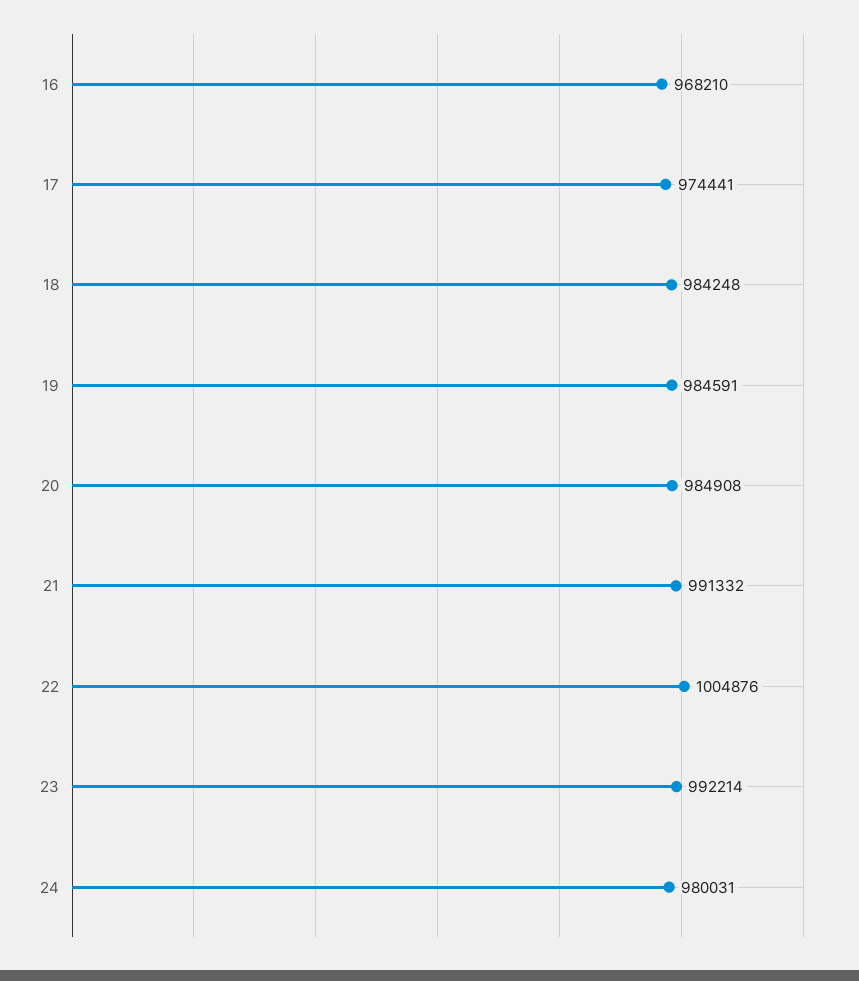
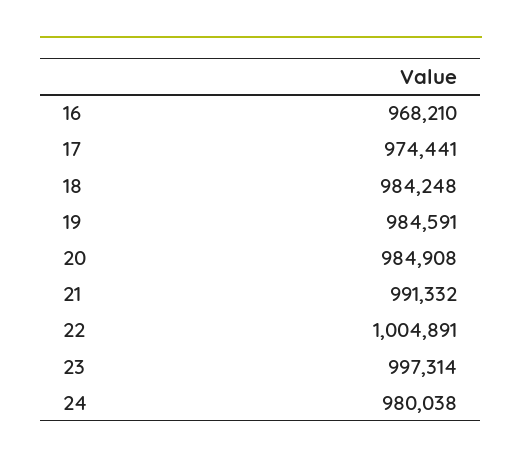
  {
    "16": 968210,
    "17": 974441,
    "18": 984248,
    "19": 984591,
    "20": 984908,
    "21": 991332,
-   "22": 1004876,
+   "22": 1004891,
-   "23": 992214,
+   "23": 997314,
-   "24": 980031
+   "24": 980038
  }

